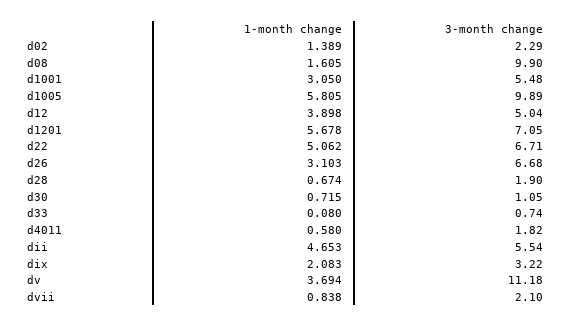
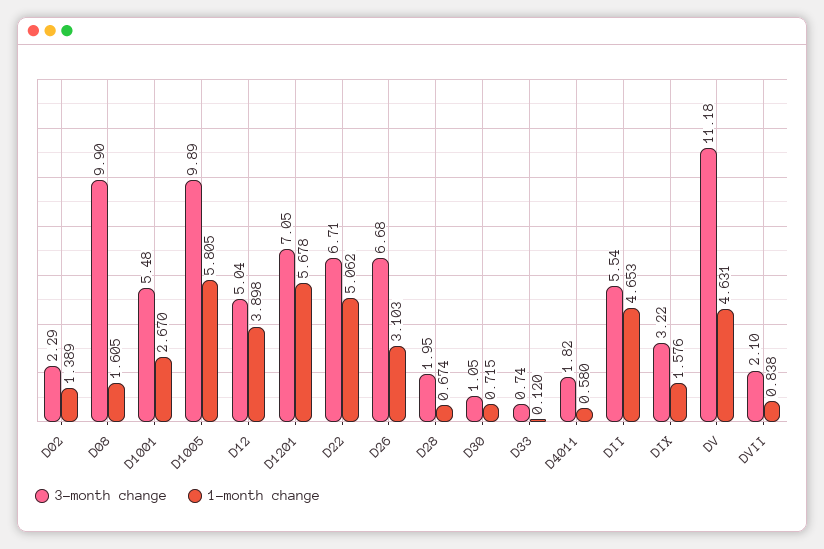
  {
    "1-month change": {
      "d02": 1.389,
      "d08": 1.605,
-     "d1001": 3.05,
+     "d1001": 2.67,
      "d1005": 5.805,
      "d12": 3.898,
      "d1201": 5.678,
      "d22": 5.062,
      "d26": 3.103,
      "d28": 0.674,
      "d30": 0.715,
-     "d33": 0.08,
+     "d33": 0.12,
      "d4011": 0.58,
      "dii": 4.653,
-     "dix": 2.083,
+     "dix": 1.576,
-     "dv": 3.694,
+     "dv": 4.631,
      "dvii": 0.838
    },
    "3-month change": {
      "d02": 2.29,
      "d08": 9.9,
      "d1001": 5.48,
      "d1005": 9.89,
      "d12": 5.04,
      "d1201": 7.05,
      "d22": 6.71,
      "d26": 6.68,
-     "d28": 1.9,
+     "d28": 1.95,
      "d30": 1.05,
      "d33": 0.74,
      "d4011": 1.82,
      "dii": 5.54,
      "dix": 3.22,
      "dv": 11.18,
      "dvii": 2.1
    }
  }

